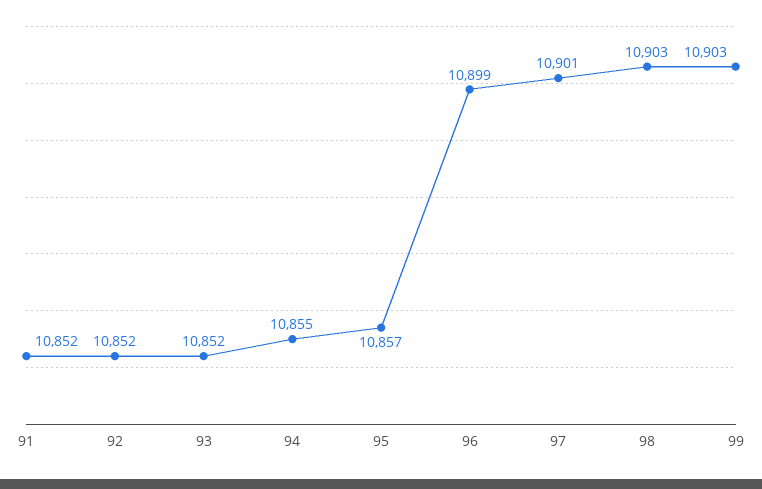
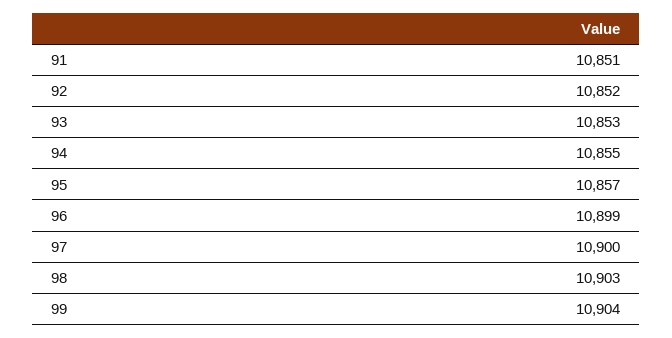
  {
-   "91": 10852,
+   "91": 10851,
    "92": 10852,
-   "93": 10852,
+   "93": 10853,
    "94": 10855,
    "95": 10857,
    "96": 10899,
-   "97": 10901,
+   "97": 10900,
    "98": 10903,
-   "99": 10903
+   "99": 10904
  }

